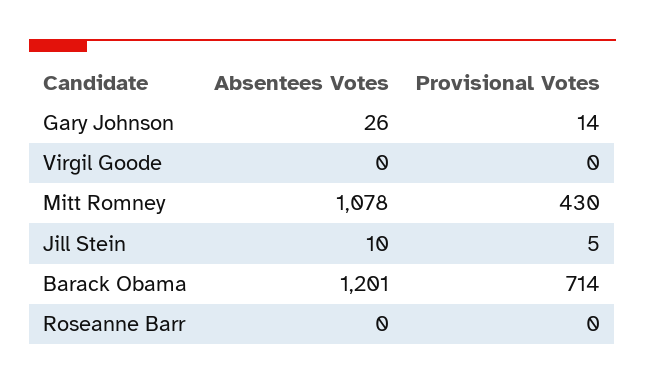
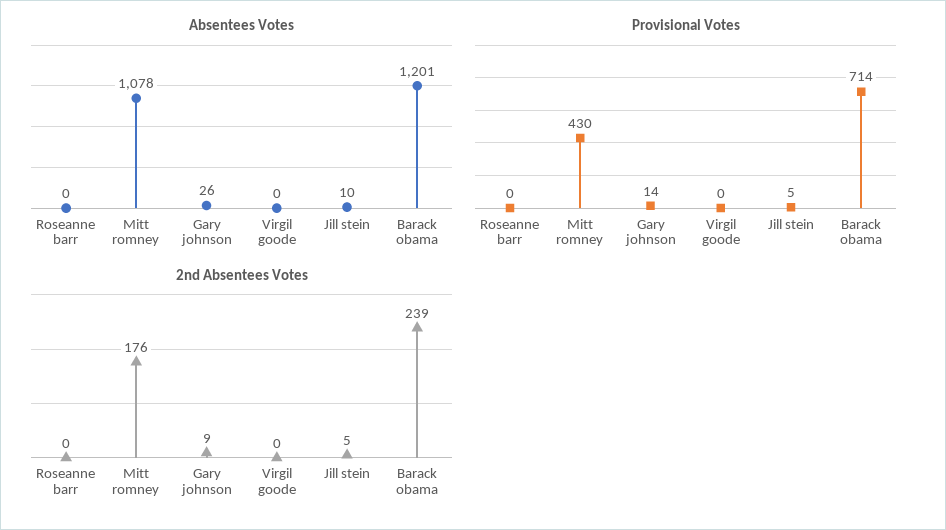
  {
    "Absentees Votes": {
      "Gary Johnson": 26,
      "Virgil Goode": 0,
      "Mitt Romney": 1078,
      "Jill Stein": 10,
      "Barack Obama": 1201,
      "Roseanne Barr": 0
    },
    "Provisional Votes": {
      "Gary Johnson": 14,
      "Virgil Goode": 0,
      "Mitt Romney": 430,
      "Jill Stein": 5,
      "Barack Obama": 714,
      "Roseanne Barr": 0
-   }
+   },
+   "2nd Absentees Votes": {
+     "Roseanne Barr": 0,
+     "Mitt Romney": 176,
+     "Gary Johnson": 9,
+     "Virgil Goode": 0,
+     "Jill Stein": 5,
+     "Barack Obama": 239
+   }
  }

